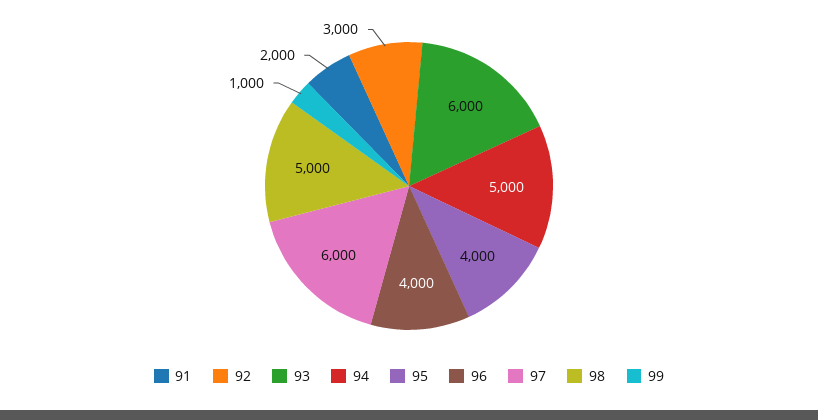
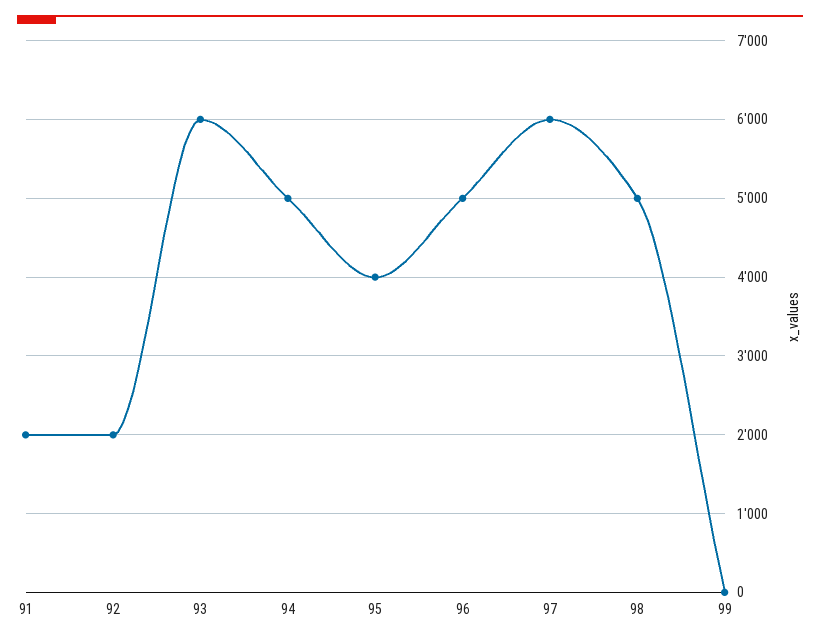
  {
    "91": 2000,
-   "92": 3000,
+   "92": 2000,
    "93": 6000,
    "94": 5000,
    "95": 4000,
-   "96": 4000,
+   "96": 5000,
    "97": 6000,
    "98": 5000,
-   "99": 1000
+   "99": 0
  }

